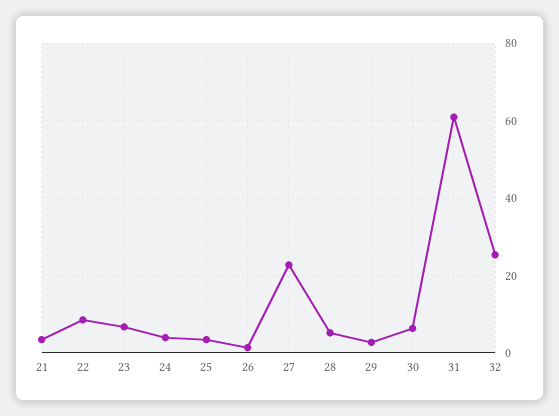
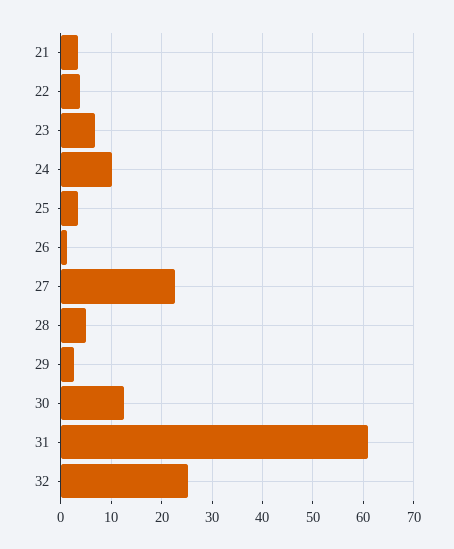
  {
    "21": 4,
-   "22": 8,
+   "22": 4,
    "23": 6,
-   "24": 4,
+   "24": 10,
    "25": 4,
    "26": 2,
    "27": 22,
    "28": 6,
    "29": 2,
-   "30": 6,
+   "30": 12,
    "31": 60,
    "32": 26
  }

